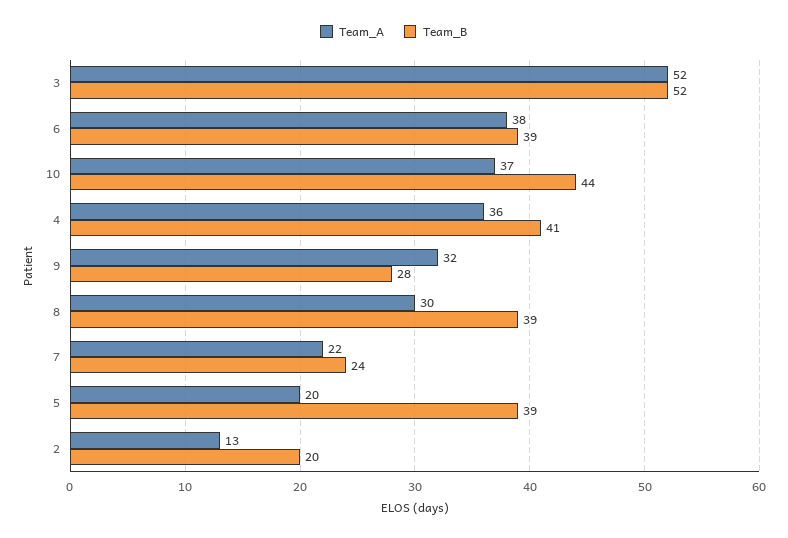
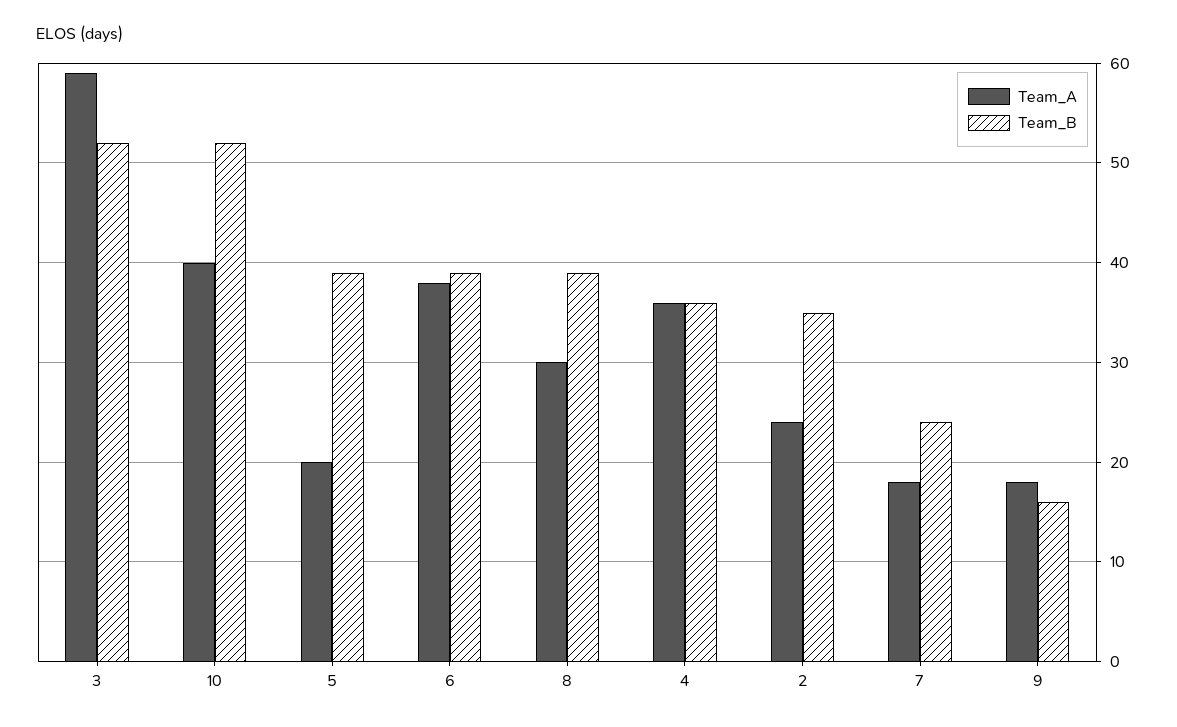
  {
    "Team_A": {
-     "3": 52,
+     "3": 59,
      "6": 38,
-     "10": 37,
+     "10": 40,
      "4": 36,
-     "9": 32,
+     "9": 18,
      "8": 30,
-     "7": 22,
+     "7": 18,
      "5": 20,
-     "2": 13
+     "2": 24
    },
    "Team_B": {
      "3": 52,
      "6": 39,
-     "10": 44,
+     "10": 52,
-     "4": 41,
+     "4": 36,
-     "9": 28,
+     "9": 16,
      "8": 39,
      "7": 24,
      "5": 39,
-     "2": 20
+     "2": 35
    }
  }

